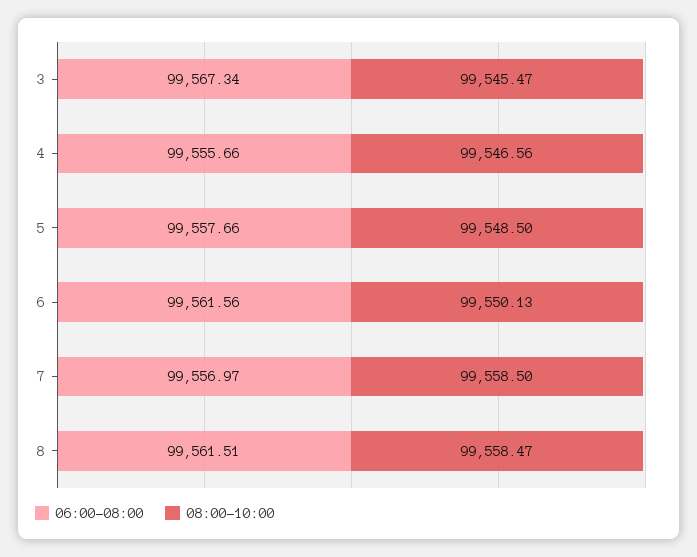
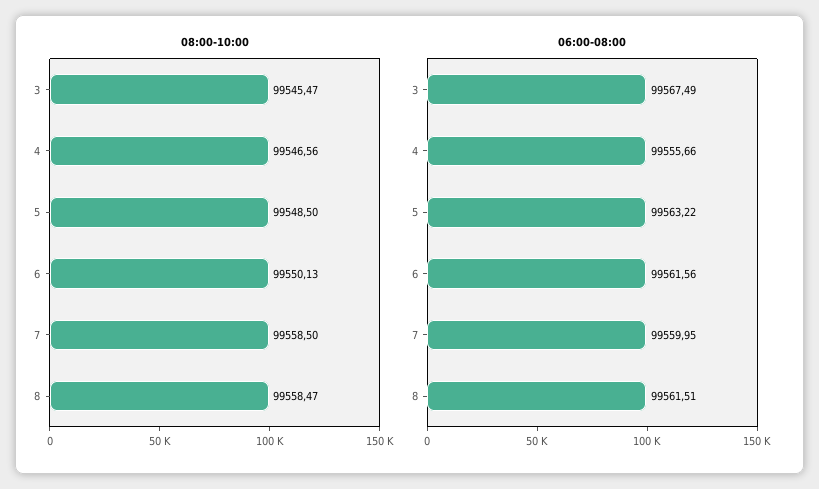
  {
    "06:00-08:00": {
-     "3": 99567.34,
+     "3": 99567.49,
      "4": 99555.66,
-     "5": 99557.66,
+     "5": 99563.22,
      "6": 99561.56,
-     "7": 99556.97,
+     "7": 99559.95,
      "8": 99561.51
    },
    "08:00-10:00": {
      "3": 99545.47,
      "4": 99546.56,
      "5": 99548.5,
      "6": 99550.13,
      "7": 99558.5,
      "8": 99558.47
    }
  }

